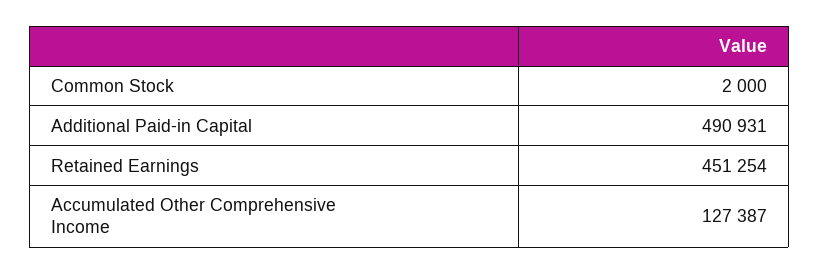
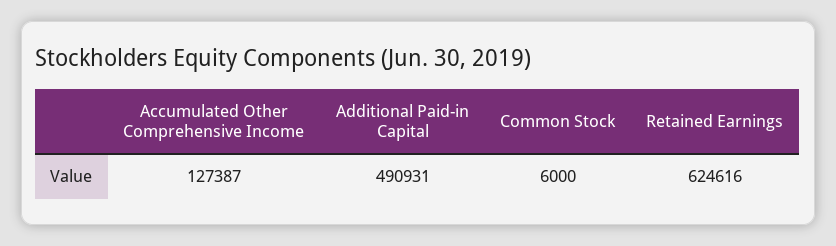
  {
-   "Common Stock": 2000,
+   "Common Stock": 6000,
    "Additional Paid-in Capital": 490931,
-   "Retained Earnings": 451254,
+   "Retained Earnings": 624616,
    "Accumulated Other Comprehensive Income": 127387
  }

